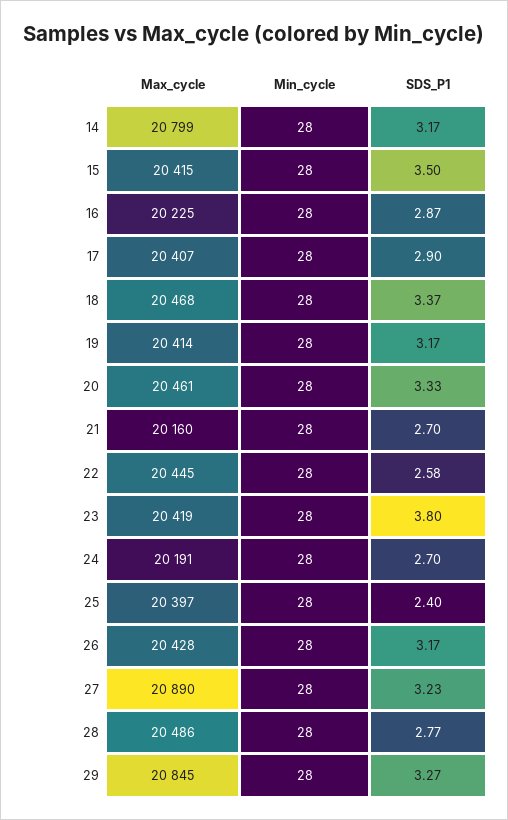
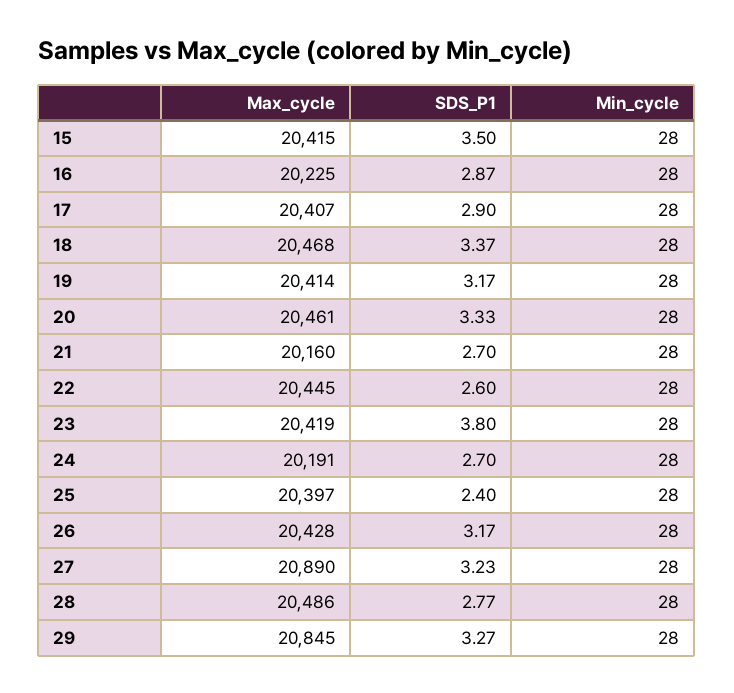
  {
    "Max_cycle": {
-     "14": 20799,
      "15": 20415,
      "16": 20225,
      "17": 20407,
      "18": 20468,
      "19": 20414,
      "20": 20461,
      "21": 20160,
      "22": 20445,
      "23": 20419,
      "24": 20191,
      "25": 20397,
      "26": 20428,
      "27": 20890,
      "28": 20486,
      "29": 20845
    },
    "Min_cycle": {
-     "14": 28,
      "15": 28,
      "16": 28,
      "17": 28,
      "18": 28,
      "19": 28,
      "20": 28,
      "21": 28,
      "22": 28,
      "23": 28,
      "24": 28,
      "25": 28,
      "26": 28,
      "27": 28,
      "28": 28,
      "29": 28
    },
    "SDS_P1": {
-     "14": 3.17,
      "15": 3.5,
      "16": 2.87,
      "17": 2.9,
      "18": 3.37,
      "19": 3.17,
      "20": 3.33,
      "21": 2.7,
-     "22": 2.58,
+     "22": 2.6,
      "23": 3.8,
      "24": 2.7,
      "25": 2.4,
      "26": 3.17,
      "27": 3.23,
      "28": 2.77,
      "29": 3.27
    }
  }

